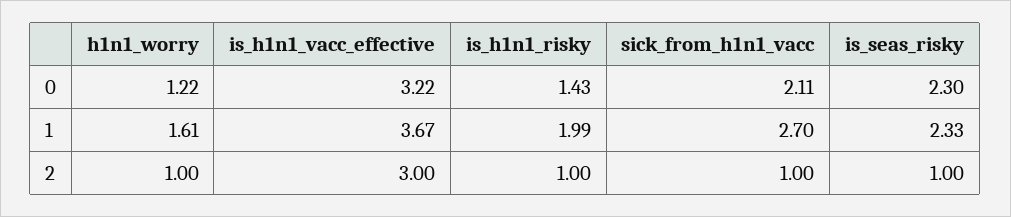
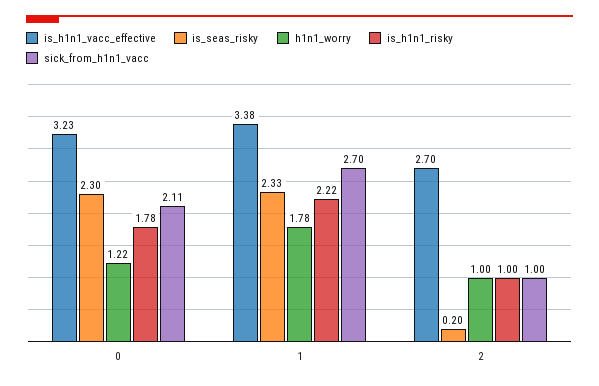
  {
    "h1n1_worry": {
      "0": 1.22,
-     "1": 1.61,
+     "1": 1.78,
      "2": 1
    },
    "is_h1n1_vacc_effective": {
-     "0": 3.22,
+     "0": 3.23,
-     "1": 3.67,
+     "1": 3.38,
-     "2": 3
+     "2": 2.7
    },
    "is_h1n1_risky": {
-     "0": 1.43,
+     "0": 1.78,
-     "1": 1.99,
+     "1": 2.22,
      "2": 1
    },
    "sick_from_h1n1_vacc": {
      "0": 2.11,
      "1": 2.7,
      "2": 1
    },
    "is_seas_risky": {
      "0": 2.3,
      "1": 2.33,
-     "2": 1
+     "2": 0.2
    }
  }

